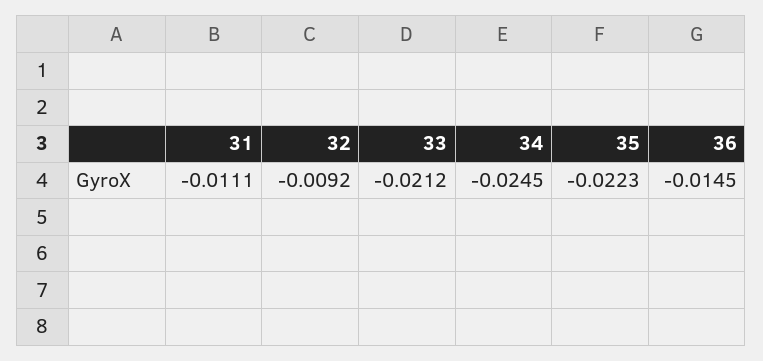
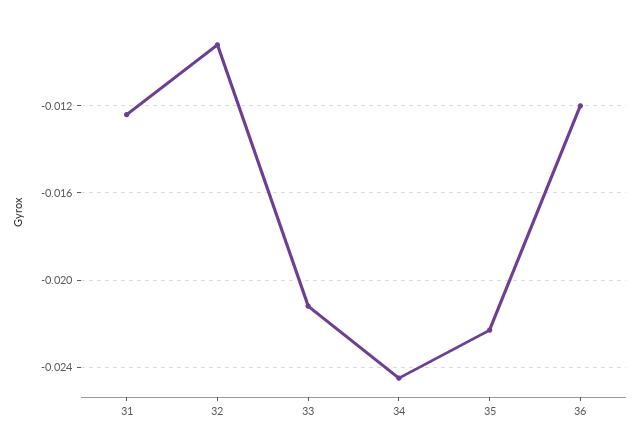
  {
-   "31": -0.0111,
+   "31": -0.0125,
    "32": -0.0092,
    "33": -0.0212,
    "34": -0.0245,
    "35": -0.0223,
-   "36": -0.0145
+   "36": -0.012
  }

